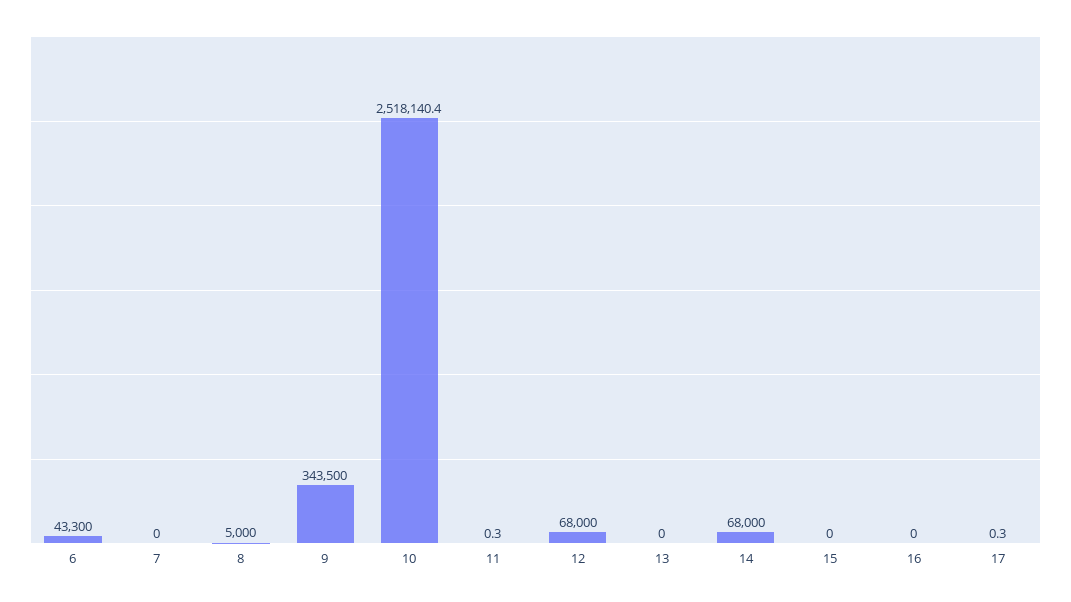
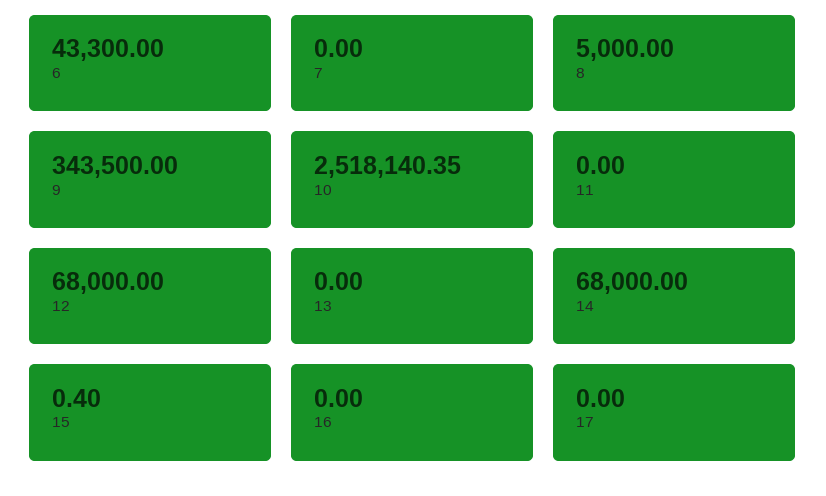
  {
    "6": 43300,
    "7": 0,
    "8": 5000,
    "9": 343500,
    "10": 2518140.35,
-   "11": 0.3,
+   "11": 0,
    "12": 68000,
    "13": 0,
    "14": 68000,
-   "15": 0,
+   "15": 0.4,
    "16": 0,
-   "17": 0.3
+   "17": 0
  }

